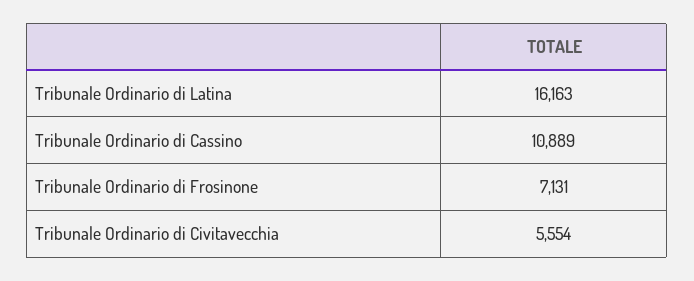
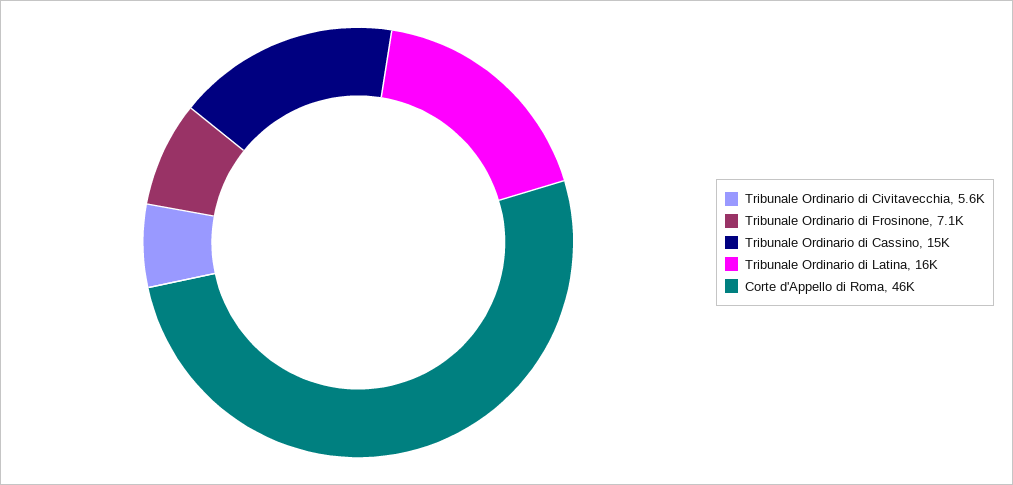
  {
    "Tribunale Ordinario di Latina": 16163,
-   "Tribunale Ordinario di Cassino": 10889,
+   "Tribunale Ordinario di Cassino": 15000,
    "Tribunale Ordinario di Frosinone": 7131,
-   "Tribunale Ordinario di Civitavecchia": 5554
+   "Tribunale Ordinario di Civitavecchia": 5554,
+   "Corte d'Appello di Roma": 46000
  }

